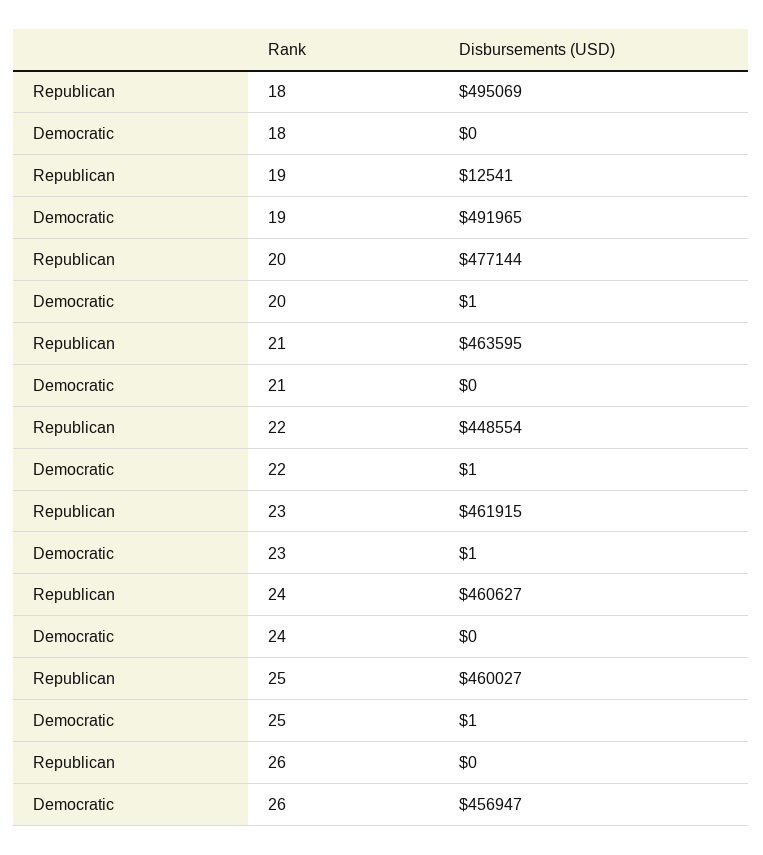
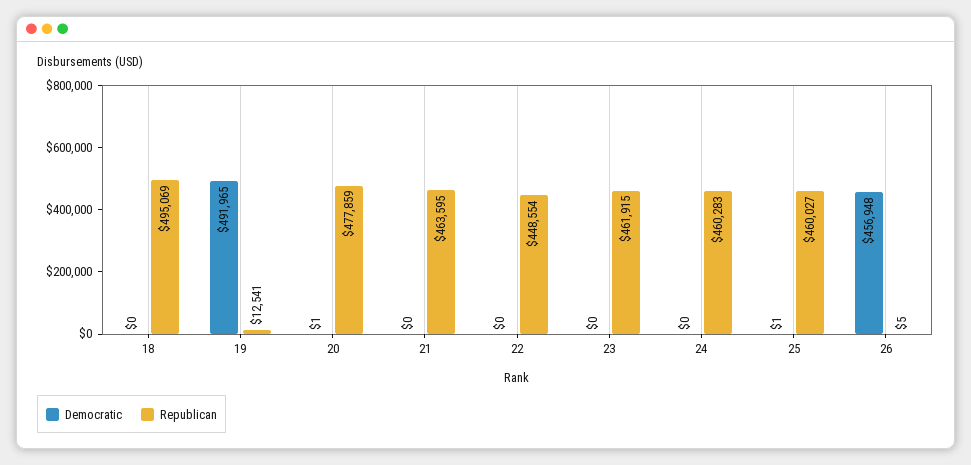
  {
    "Republican": {
      "18": 495069,
      "19": 12541,
-     "20": 477144,
+     "20": 477859,
      "21": 463595,
      "22": 448554,
      "23": 461915,
-     "24": 460627,
+     "24": 460283,
      "25": 460027,
-     "26": 0
+     "26": 5
    },
    "Democratic": {
      "18": 0,
      "19": 491965,
      "20": 1,
      "21": 0,
-     "22": 1,
+     "22": 0,
-     "23": 1,
+     "23": 0,
      "24": 0,
      "25": 1,
-     "26": 456947
+     "26": 456948
    }
  }

